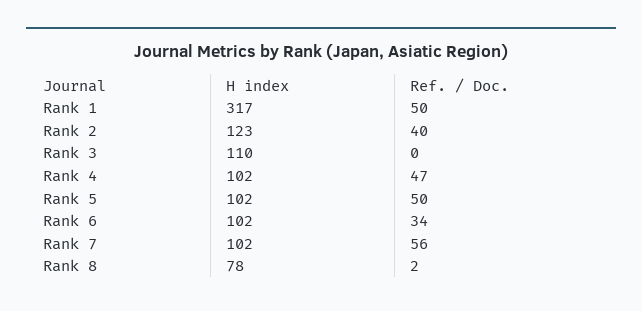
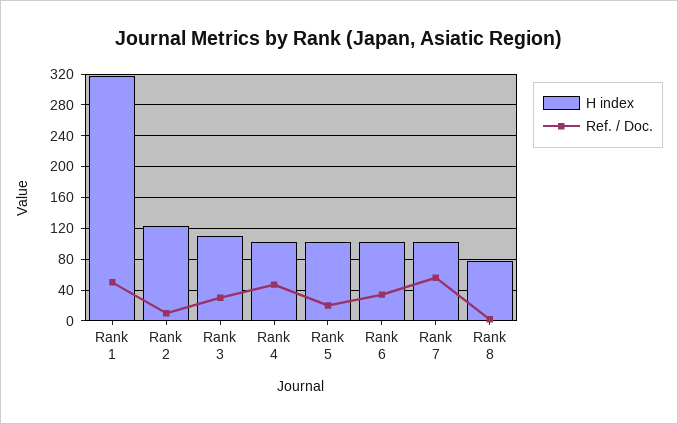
  {
    "H index": {
      "Rank 1": 317,
      "Rank 2": 123,
      "Rank 3": 110,
      "Rank 4": 102,
      "Rank 5": 102,
      "Rank 6": 102,
      "Rank 7": 102,
      "Rank 8": 78
    },
    "Ref. / Doc.": {
      "Rank 1": 50,
-     "Rank 2": 40,
+     "Rank 2": 10,
-     "Rank 3": 0,
+     "Rank 3": 30,
      "Rank 4": 47,
-     "Rank 5": 50,
+     "Rank 5": 20,
      "Rank 6": 34,
      "Rank 7": 56,
      "Rank 8": 2
    }
  }

